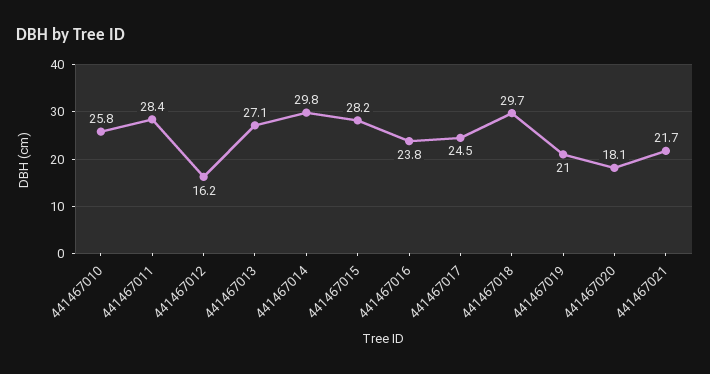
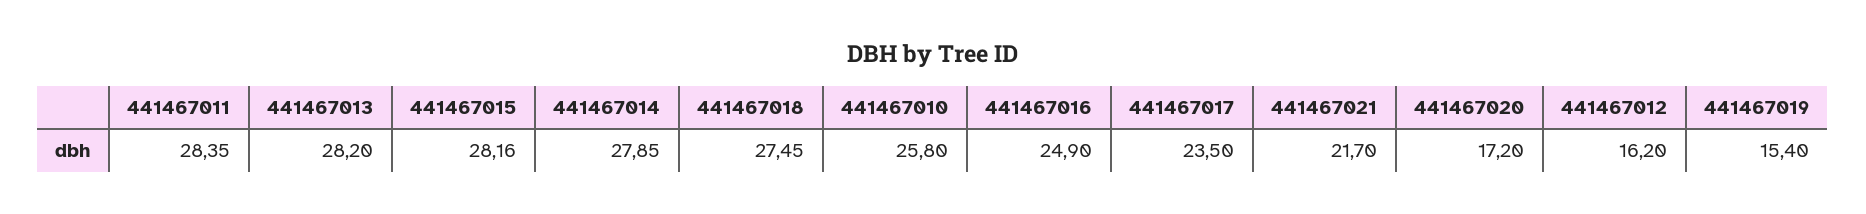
  {
    "441467010": 25.8,
    "441467011": 28.35,
    "441467012": 16.2,
-   "441467013": 27.1,
+   "441467013": 28.2,
-   "441467014": 29.8,
+   "441467014": 27.85,
    "441467015": 28.16,
-   "441467016": 23.8,
+   "441467016": 24.9,
-   "441467017": 24.5,
+   "441467017": 23.5,
-   "441467018": 29.7,
+   "441467018": 27.45,
-   "441467019": 21,
+   "441467019": 15.4,
-   "441467020": 18.1,
+   "441467020": 17.2,
    "441467021": 21.7
  }

